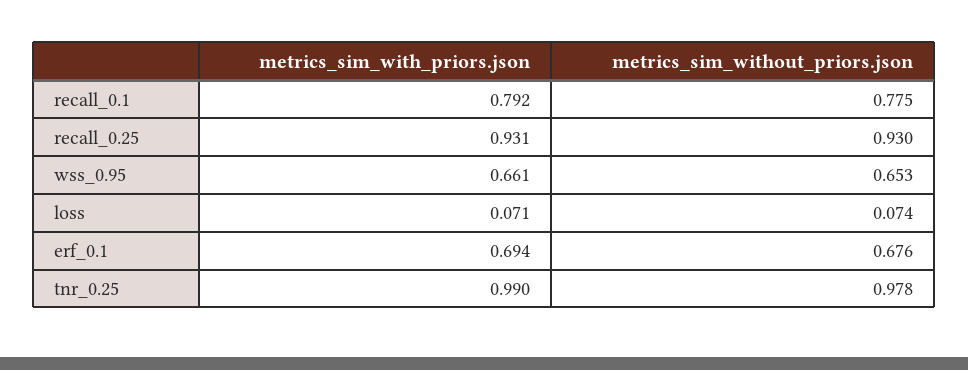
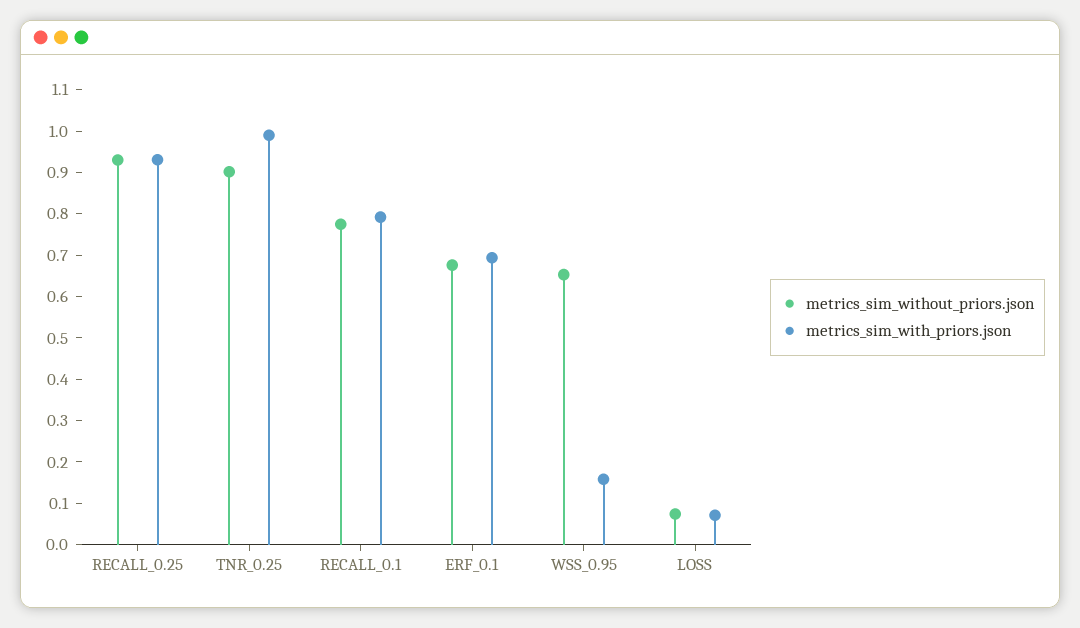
  {
    "metrics_sim_with_priors.json": {
      "recall_0.1": 0.792,
      "recall_0.25": 0.931,
-     "wss_0.95": 0.661,
+     "wss_0.95": 0.16,
      "loss": 0.071,
      "erf_0.1": 0.694,
      "tnr_0.25": 0.99
    },
    "metrics_sim_without_priors.json": {
      "recall_0.1": 0.775,
      "recall_0.25": 0.93,
      "wss_0.95": 0.653,
      "loss": 0.074,
      "erf_0.1": 0.676,
-     "tnr_0.25": 0.978
+     "tnr_0.25": 0.9
    }
  }

